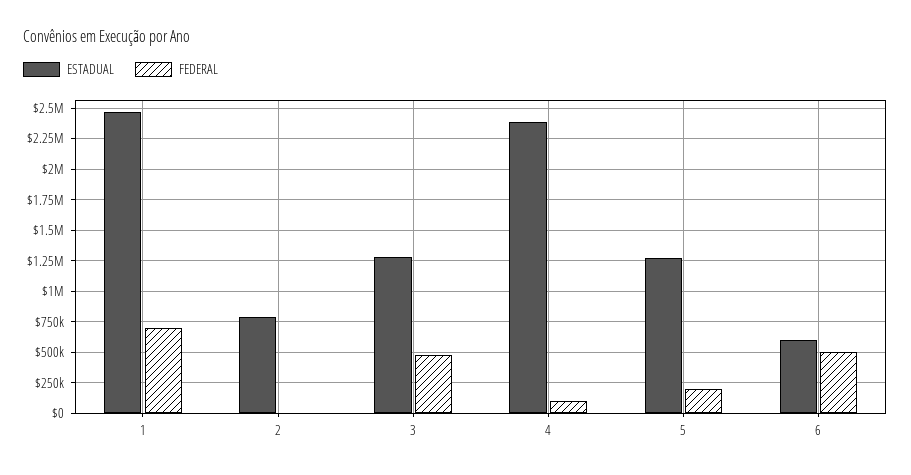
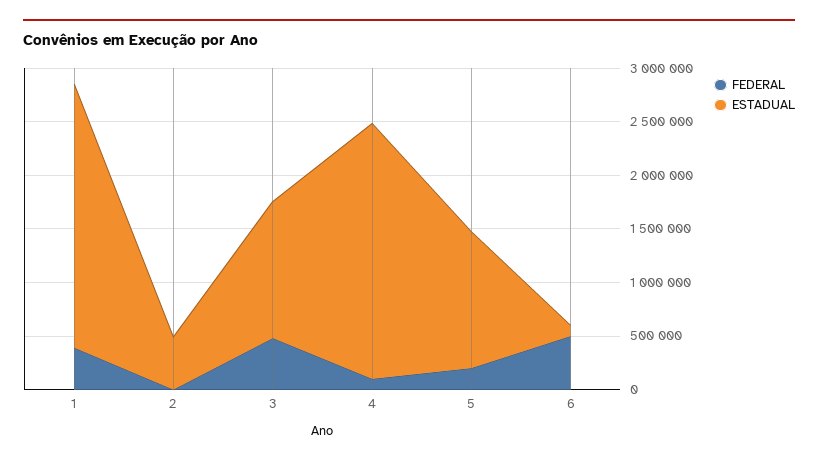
  {
    "ESTADUAL": {
      "1": 2450000,
-     "2": 800000,
+     "2": 500000,
      "3": 1300000,
      "4": 2400000,
      "5": 1300000,
-     "6": 600000
+     "6": 100000
    },
    "FEDERAL": {
-     "1": 700000,
+     "1": 400000,
      "2": 0,
      "3": 500000,
      "4": 100000,
      "5": 200000,
      "6": 500000
    }
  }

